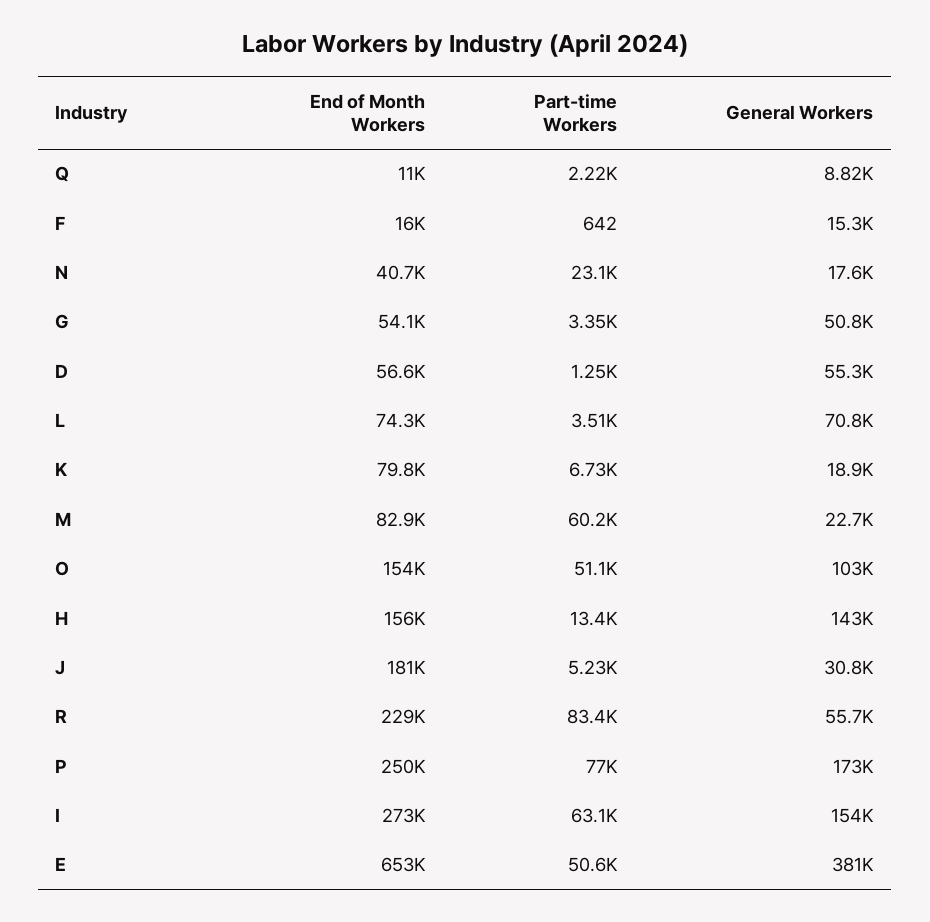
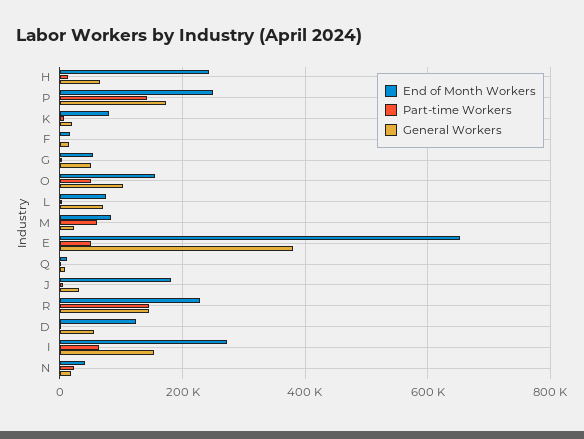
  {
    "End of Month Workers": {
      "Q": 11000,
      "F": 16000,
      "N": 40700,
      "G": 54100,
-     "D": 56600,
+     "D": 120000,
      "L": 74300,
      "K": 79800,
      "M": 82900,
      "O": 154000,
-     "H": 156000,
+     "H": 240000,
      "J": 181000,
      "R": 229000,
      "P": 250000,
      "I": 273000,
      "E": 653000
    },
    "Part-time Workers": {
      "Q": 2220,
      "F": 642,
      "N": 23100,
      "G": 3350,
      "D": 1250,
      "L": 3510,
      "K": 6730,
      "M": 60200,
      "O": 51100,
      "H": 13400,
      "J": 5230,
-     "R": 83400,
+     "R": 140000,
-     "P": 77000,
+     "P": 140000,
      "I": 63100,
      "E": 50600
    },
    "General Workers": {
      "Q": 8820,
      "F": 15300,
      "N": 17600,
      "G": 50800,
      "D": 55300,
      "L": 70800,
      "K": 18900,
      "M": 22700,
      "O": 103000,
-     "H": 143000,
+     "H": 60000,
      "J": 30800,
-     "R": 55700,
+     "R": 140000,
      "P": 173000,
      "I": 154000,
      "E": 381000
    }
  }

